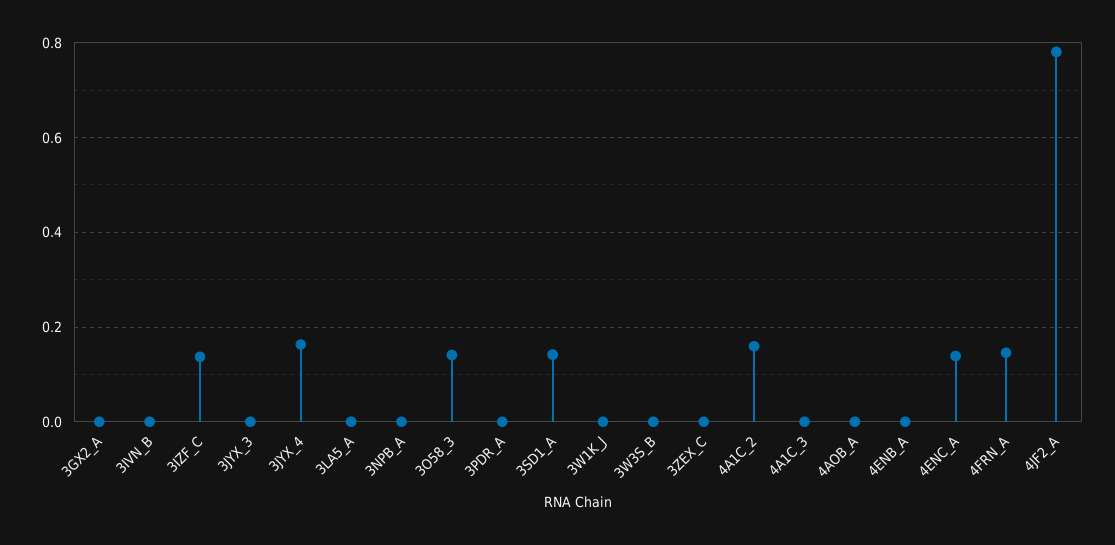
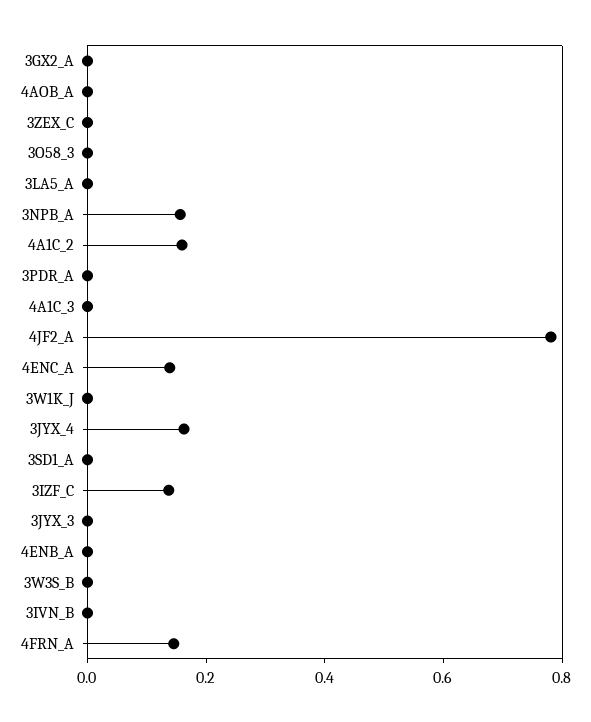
  {
    "3GX2_A": 0,
    "3IVN_B": 0,
    "3IZF_C": 0.14,
    "3JYX_3": 0,
    "3JYX_4": 0.16,
    "3LA5_A": 0,
-   "3NPB_A": 0,
+   "3NPB_A": 0.15,
-   "3O58_3": 0.14,
+   "3O58_3": 0,
    "3PDR_A": 0,
-   "3SD1_A": 0.14,
+   "3SD1_A": 0,
    "3W1K_J": 0,
    "3W3S_B": 0,
    "3ZEX_C": 0,
    "4A1C_2": 0.16,
    "4A1C_3": 0,
    "4AOB_A": 0,
    "4ENB_A": 0,
    "4ENC_A": 0.14,
    "4FRN_A": 0.14,
    "4JF2_A": 0.78
  }

